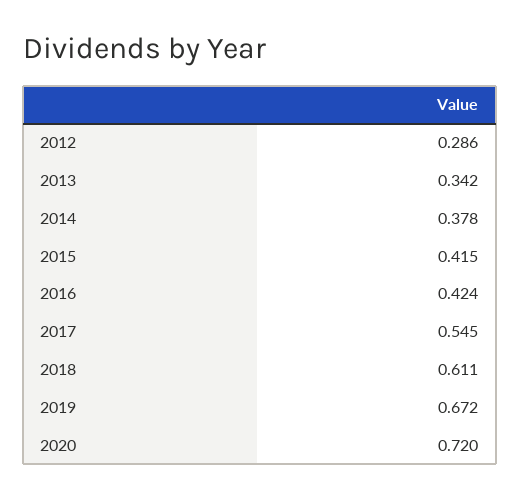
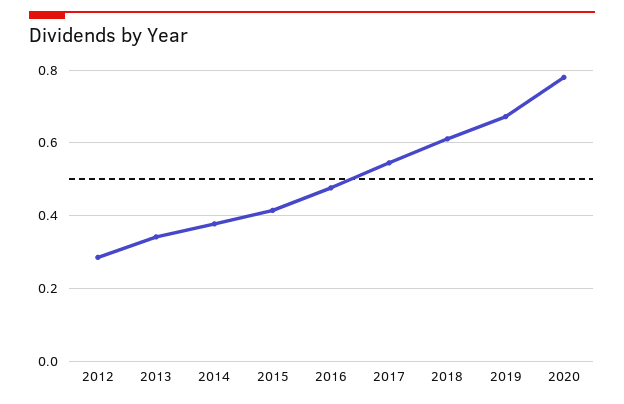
  {
    "2012": 0.286,
    "2013": 0.342,
    "2014": 0.378,
    "2015": 0.415,
-   "2016": 0.424,
+   "2016": 0.48,
    "2017": 0.545,
    "2018": 0.611,
    "2019": 0.672,
-   "2020": 0.72
+   "2020": 0.78
  }

